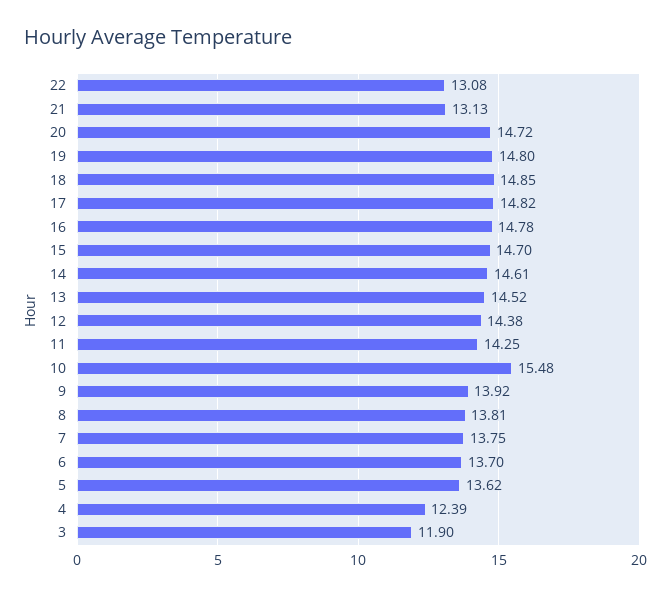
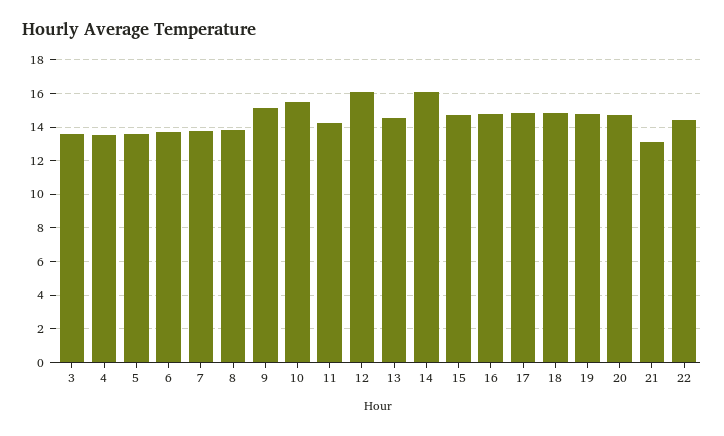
  {
-   "22": 13.08,
+   "22": 14.5,
    "21": 13.13,
    "20": 14.72,
    "19": 14.8,
    "18": 14.85,
    "17": 14.82,
    "16": 14.78,
    "15": 14.7,
-   "14": 14.61,
+   "14": 16,
    "13": 14.52,
-   "12": 14.38,
+   "12": 16,
    "11": 14.25,
    "10": 15.48,
-   "9": 13.92,
+   "9": 15,
    "8": 13.81,
    "7": 13.75,
    "6": 13.7,
    "5": 13.62,
-   "4": 12.39,
+   "4": 13.5,
-   "3": 11.9
+   "3": 13.5
  }

